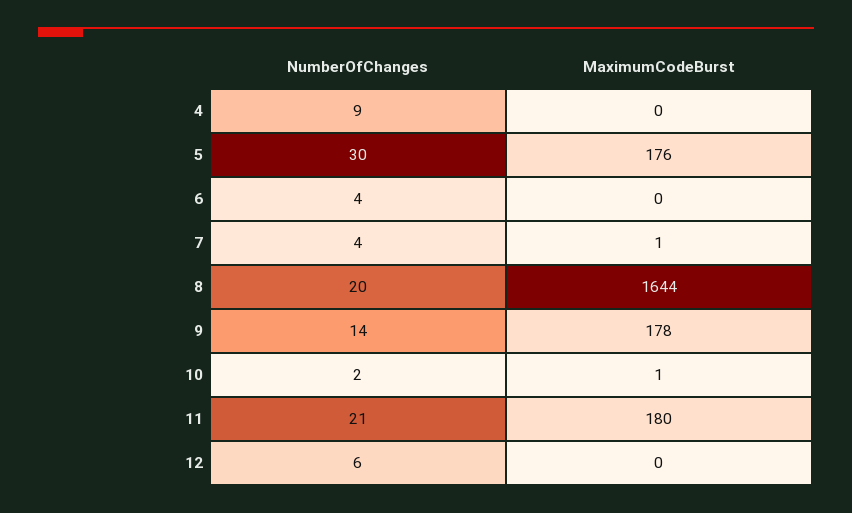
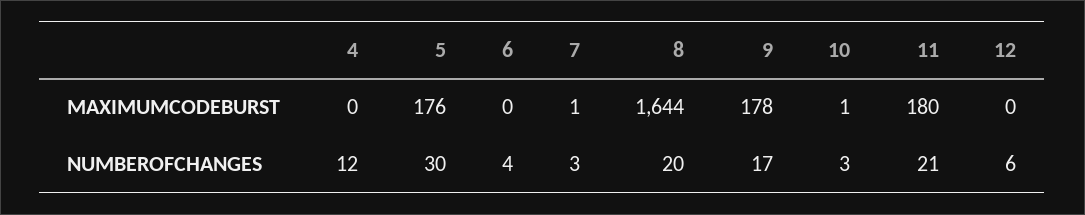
  {
    "NumberOfChanges": {
-     "4": 9,
+     "4": 12,
      "5": 30,
      "6": 4,
-     "7": 4,
+     "7": 3,
      "8": 20,
-     "9": 14,
+     "9": 17,
-     "10": 2,
+     "10": 3,
      "11": 21,
      "12": 6
    },
    "MaximumCodeBurst": {
      "4": 0,
      "5": 176,
      "6": 0,
      "7": 1,
      "8": 1644,
      "9": 178,
      "10": 1,
      "11": 180,
      "12": 0
    }
  }

